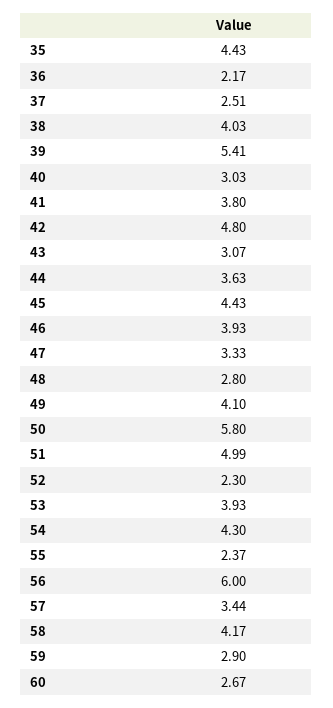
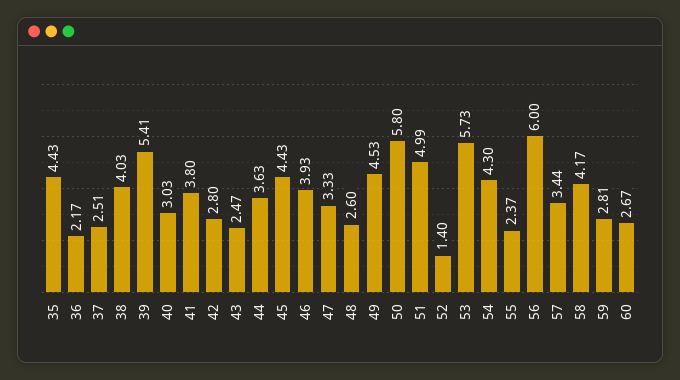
  {
    "35": 4.43,
    "36": 2.17,
    "37": 2.51,
    "38": 4.03,
    "39": 5.41,
    "40": 3.03,
    "41": 3.8,
-   "42": 4.8,
+   "42": 2.8,
-   "43": 3.07,
+   "43": 2.47,
    "44": 3.63,
    "45": 4.43,
    "46": 3.93,
    "47": 3.33,
-   "48": 2.8,
+   "48": 2.6,
-   "49": 4.1,
+   "49": 4.53,
    "50": 5.8,
    "51": 4.99,
-   "52": 2.3,
+   "52": 1.4,
-   "53": 3.93,
+   "53": 5.73,
    "54": 4.3,
    "55": 2.37,
    "56": 6,
    "57": 3.44,
    "58": 4.17,
-   "59": 2.9,
+   "59": 2.81,
    "60": 2.67
  }

